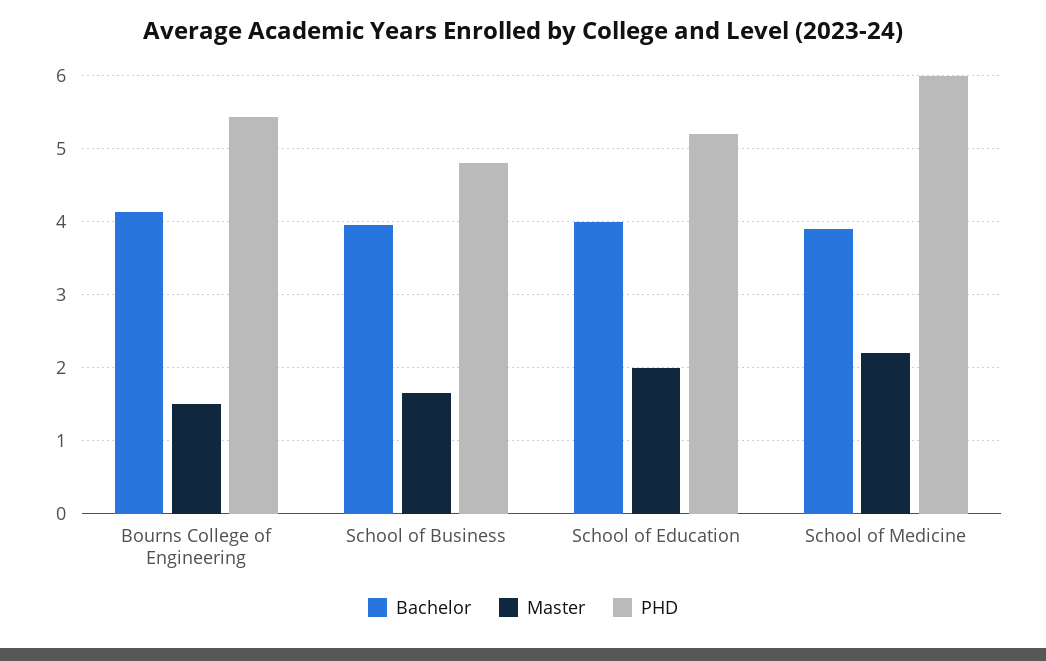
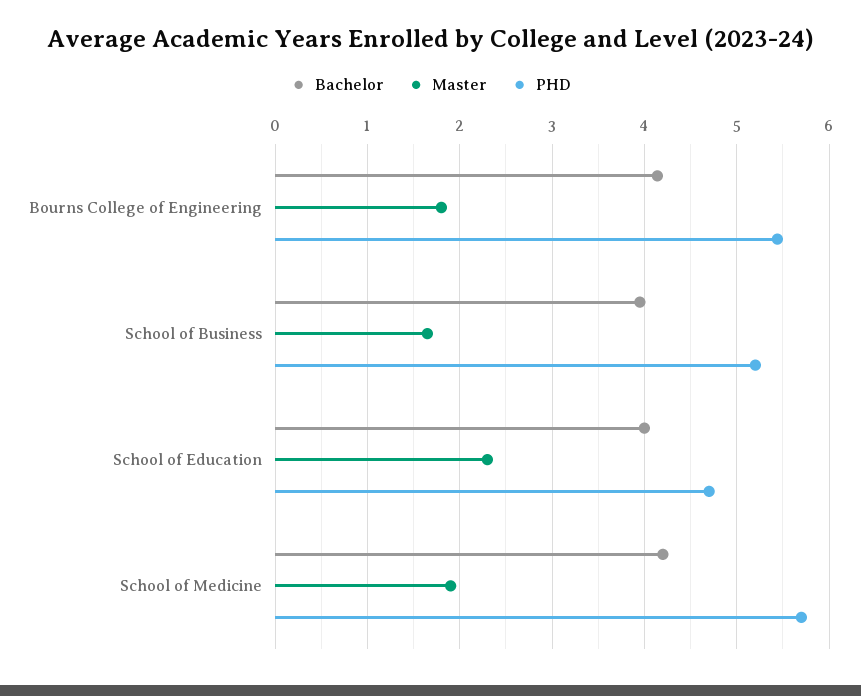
  {
    "Bachelor": {
      "Bourns College of Engineering": 4.1,
      "School of Business": 4,
      "School of Education": 4,
-     "School of Medicine": 3.9
+     "School of Medicine": 4.2
    },
    "Master": {
-     "Bourns College of Engineering": 1.5,
+     "Bourns College of Engineering": 1.8,
      "School of Business": 1.7,
-     "School of Education": 2,
+     "School of Education": 2.3,
-     "School of Medicine": 2.2
+     "School of Medicine": 1.9
    },
    "PHD": {
      "Bourns College of Engineering": 5.4,
-     "School of Business": 4.8,
+     "School of Business": 5.2,
-     "School of Education": 5.2,
+     "School of Education": 4.7,
-     "School of Medicine": 6
+     "School of Medicine": 5.7
    }
  }

